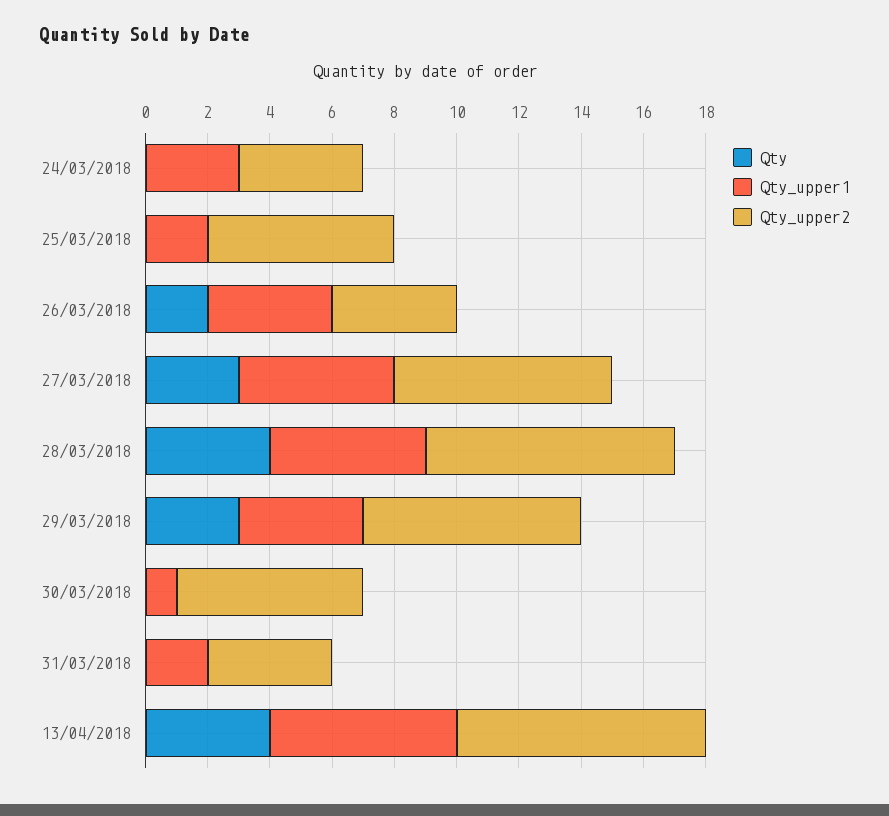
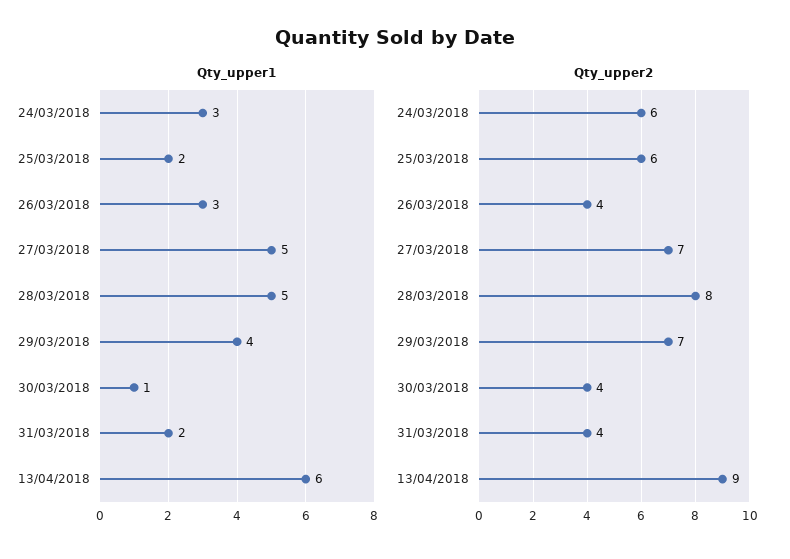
  {
-   "Qty": {
-     "24/03/2018": 0,
-     "25/03/2018": 0,
-     "26/03/2018": 2,
-     "27/03/2018": 3,
-     "28/03/2018": 4,
-     "29/03/2018": 3,
-     "30/03/2018": 0,
-     "31/03/2018": 0,
-     "13/04/2018": 4
-   },
    "Qty_upper1": {
      "24/03/2018": 3,
      "25/03/2018": 2,
-     "26/03/2018": 4,
+     "26/03/2018": 3,
      "27/03/2018": 5,
      "28/03/2018": 5,
      "29/03/2018": 4,
      "30/03/2018": 1,
      "31/03/2018": 2,
      "13/04/2018": 6
    },
    "Qty_upper2": {
-     "24/03/2018": 4,
+     "24/03/2018": 6,
      "25/03/2018": 6,
      "26/03/2018": 4,
      "27/03/2018": 7,
      "28/03/2018": 8,
      "29/03/2018": 7,
-     "30/03/2018": 6,
+     "30/03/2018": 4,
      "31/03/2018": 4,
-     "13/04/2018": 8
+     "13/04/2018": 9
    }
  }

